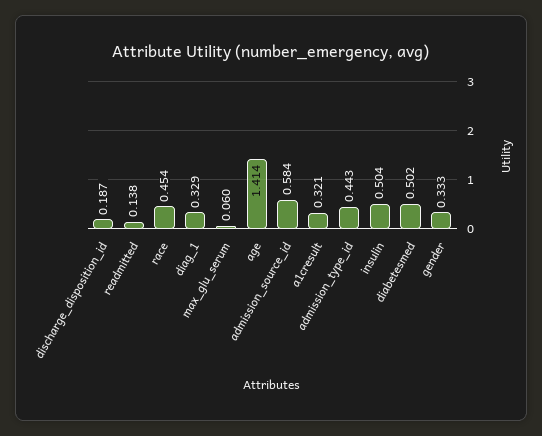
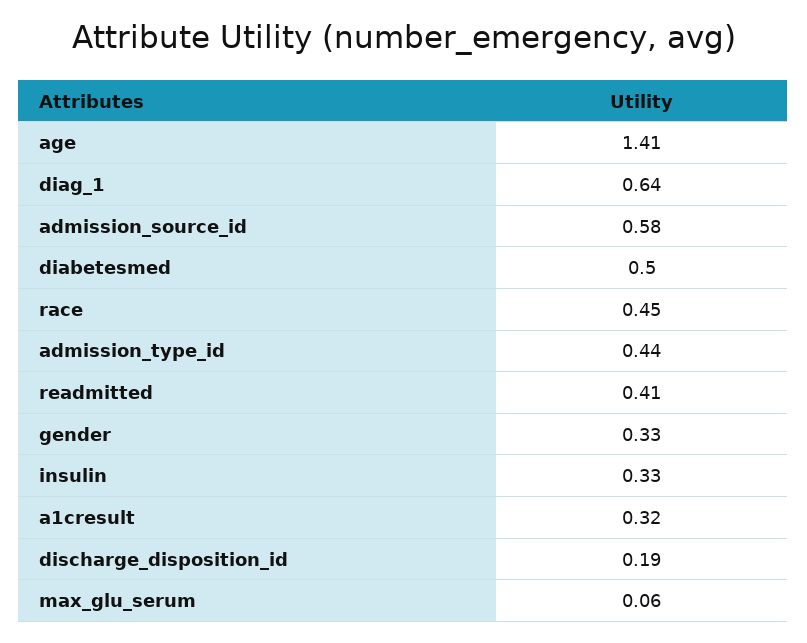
  {
    "discharge_disposition_id": 0.187,
-   "readmitted": 0.138,
+   "readmitted": 0.41,
    "race": 0.454,
-   "diag_1": 0.329,
+   "diag_1": 0.64,
    "max_glu_serum": 0.06,
    "age": 1.414,
    "admission_source_id": 0.584,
    "a1cresult": 0.321,
    "admission_type_id": 0.443,
-   "insulin": 0.504,
+   "insulin": 0.33,
    "diabetesmed": 0.502,
    "gender": 0.333
  }

